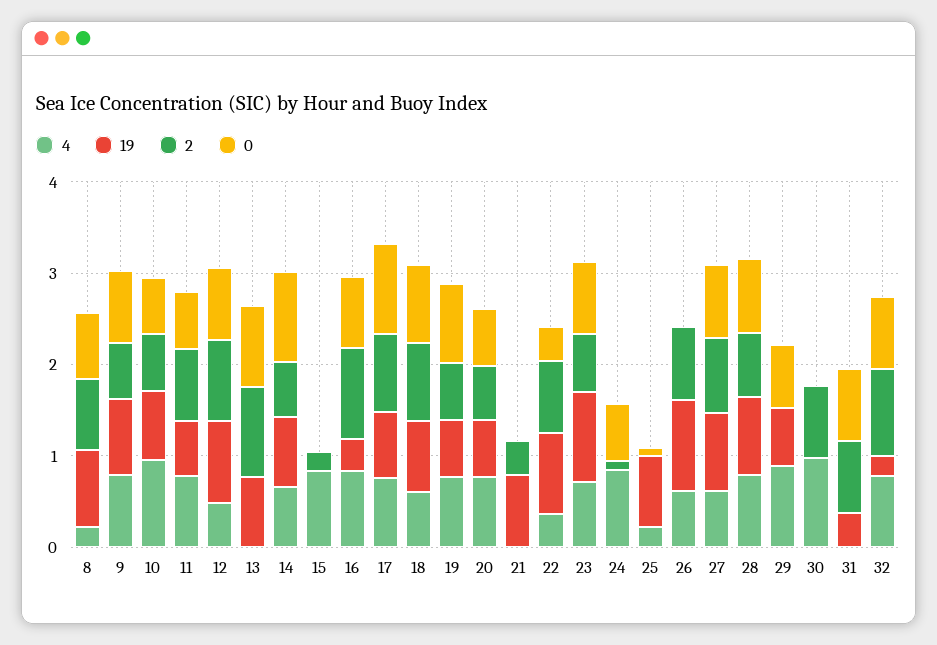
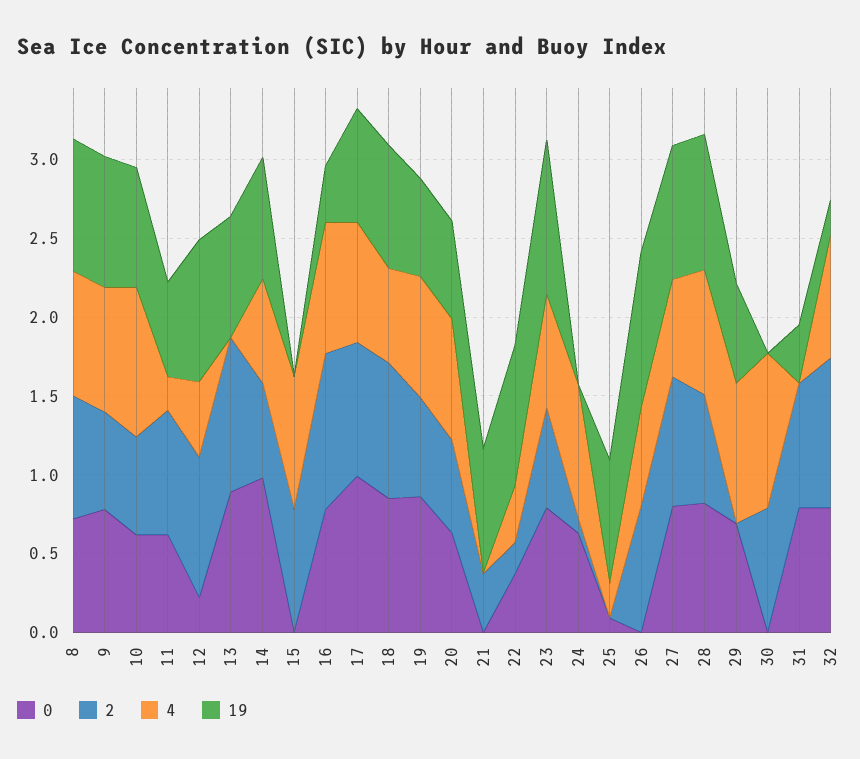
  {
    "4": {
-     "8": 0.2,
+     "8": 0.8,
      "9": 0.8,
      "10": 1,
-     "11": 0.8,
+     "11": 0.2,
      "12": 0.5,
      "13": 0,
      "14": 0.7,
      "15": 0.8,
      "16": 0.8,
      "17": 0.8,
      "18": 0.6,
      "19": 0.8,
      "20": 0.8,
      "21": 0,
      "22": 0.4,
      "23": 0.7,
      "24": 0.9,
      "25": 0.2,
      "26": 0.6,
      "27": 0.6,
      "28": 0.8,
      "29": 0.9,
      "30": 1,
      "31": 0,
      "32": 0.8
    },
    "19": {
      "8": 0.8,
      "9": 0.8,
      "10": 0.8,
      "11": 0.6,
      "12": 0.9,
      "13": 0.8,
      "14": 0.8,
      "15": 0,
      "16": 0.4,
      "17": 0.7,
      "18": 0.8,
      "19": 0.6,
      "20": 0.6,
      "21": 0.8,
      "22": 0.9,
      "23": 1,
      "24": 0,
      "25": 0.8,
      "26": 1,
      "27": 0.9,
      "28": 0.9,
      "29": 0.6,
      "30": 0,
      "31": 0.4,
      "32": 0.2
    },
    "2": {
      "8": 0.8,
      "9": 0.6,
      "10": 0.6,
      "11": 0.8,
      "12": 0.9,
      "13": 1,
      "14": 0.6,
-     "15": 0.2,
+     "15": 0.8,
      "16": 1,
      "17": 0.9,
      "18": 0.9,
      "19": 0.6,
      "20": 0.6,
      "21": 0.4,
-     "22": 0.8,
+     "22": 0.2,
      "23": 0.6,
      "24": 0.1,
      "25": 0,
      "26": 0.8,
      "27": 0.8,
      "28": 0.7,
      "29": 0,
      "30": 0.8,
      "31": 0.8,
      "32": 1
    },
    "0": {
      "8": 0.7,
      "9": 0.8,
      "10": 0.6,
      "11": 0.6,
-     "12": 0.8,
+     "12": 0.2,
      "13": 0.9,
      "14": 1,
      "15": 0,
      "16": 0.8,
      "17": 1,
      "18": 0.9,
      "19": 0.9,
      "20": 0.6,
      "21": 0,
      "22": 0.4,
      "23": 0.8,
      "24": 0.6,
      "25": 0.1,
      "26": 0,
      "27": 0.8,
      "28": 0.8,
      "29": 0.7,
      "30": 0,
      "31": 0.8,
      "32": 0.8
    }
  }

